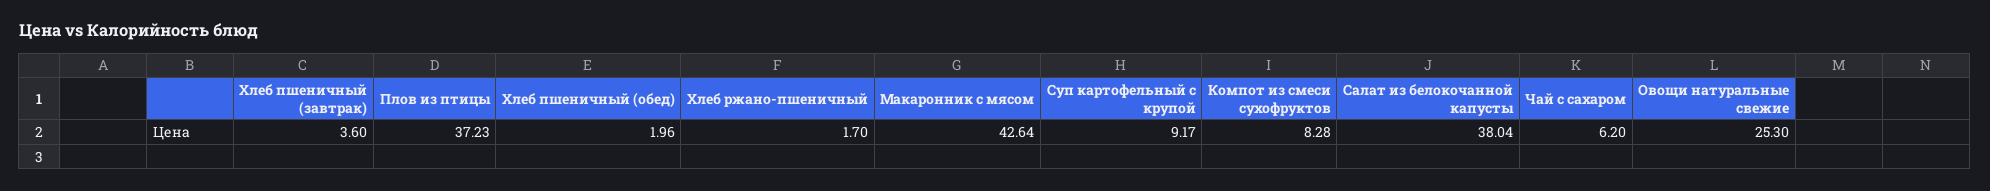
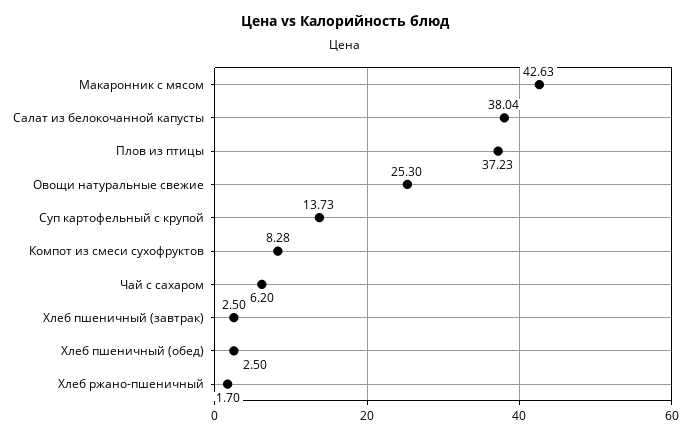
  {
-   "Хлеб пшеничный (завтрак)": 3.6,
+   "Хлеб пшеничный (завтрак)": 2.5,
    "Плов из птицы": 37.23,
-   "Хлеб пшеничный (обед)": 1.96,
+   "Хлеб пшеничный (обед)": 2.5,
    "Хлеб ржано-пшеничный": 1.7,
-   "Макаронник с мясом": 42.64,
+   "Макаронник с мясом": 42.63,
-   "Суп картофельный с крупой": 9.17,
+   "Суп картофельный с крупой": 13.73,
    "Компот из смеси сухофруктов": 8.28,
    "Салат из белокочанной капусты": 38.04,
    "Чай с сахаром": 6.2,
    "Овощи натуральные свежие": 25.3
  }

